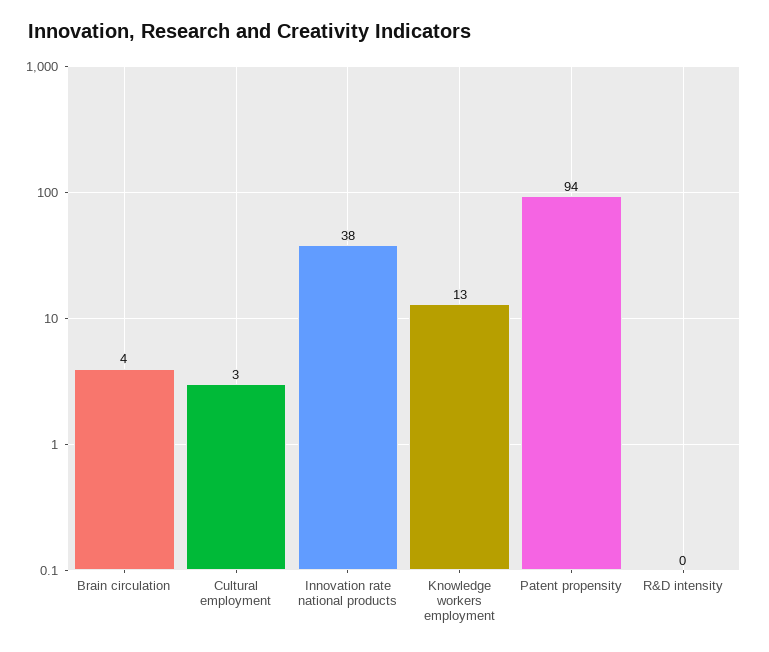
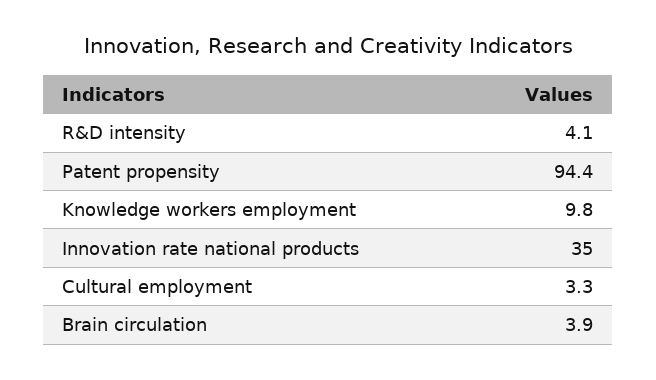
  {
    "Brain circulation": 3.9,
    "Cultural employment": 3.3,
-   "Innovation rate national products": 38,
+   "Innovation rate national products": 35,
-   "Knowledge workers employment": 13,
+   "Knowledge workers employment": 9.8,
    "Patent propensity": 94.4,
-   "R&D intensity": 0
+   "R&D intensity": 4.1
  }

